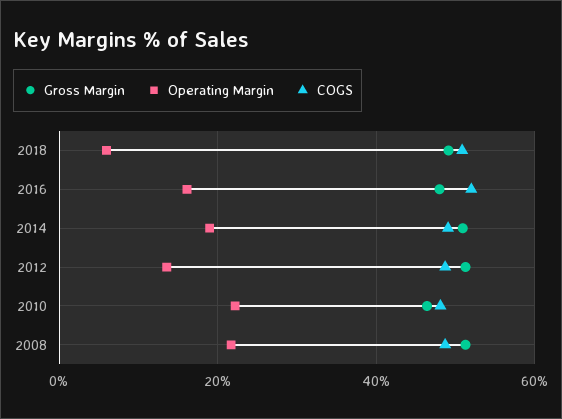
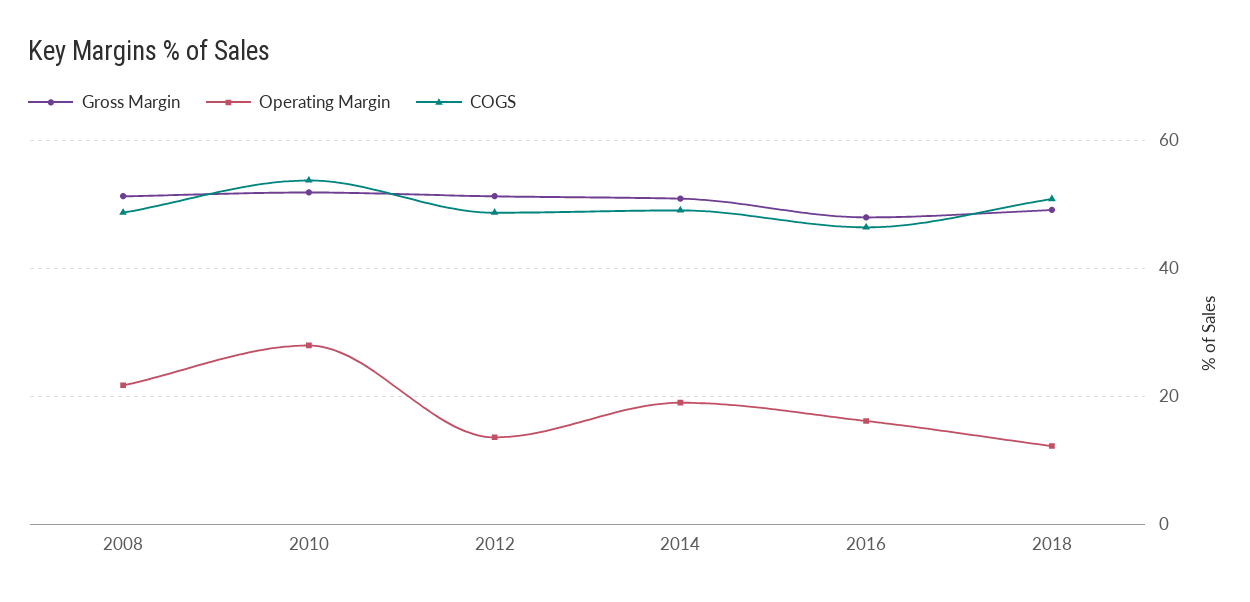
  {
    "Gross Margin": {
      "2018": 50,
      "2016": 48,
      "2014": 50,
      "2012": 52,
-     "2010": 46,
+     "2010": 52,
      "2008": 52
    },
    "Operating Margin": {
-     "2018": 6,
+     "2018": 12,
      "2016": 16,
      "2014": 20,
      "2012": 14,
-     "2010": 22,
+     "2010": 28,
      "2008": 22
    },
    "COGS": {
      "2018": 50,
-     "2016": 52,
+     "2016": 46,
      "2014": 50,
      "2012": 48,
-     "2010": 48,
+     "2010": 54,
      "2008": 48
    }
  }

